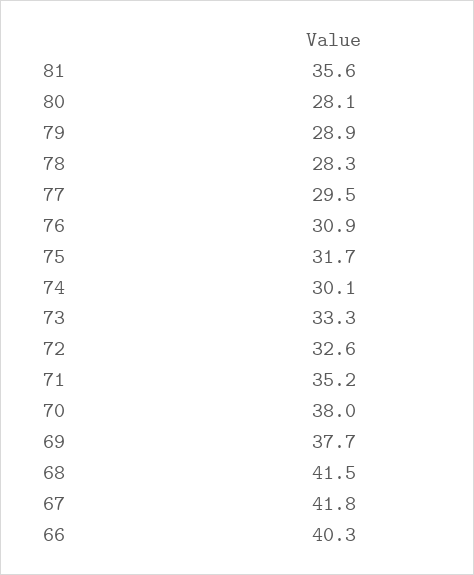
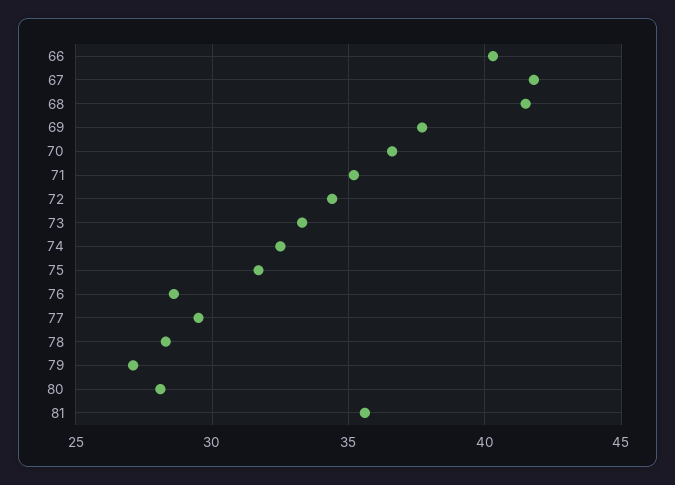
  {
    "81": 35.6,
    "80": 28.1,
-   "79": 28.9,
+   "79": 27,
    "78": 28.3,
    "77": 29.5,
-   "76": 30.9,
+   "76": 28.5,
    "75": 31.7,
-   "74": 30.1,
+   "74": 32.5,
    "73": 33.3,
-   "72": 32.6,
+   "72": 34.5,
    "71": 35.2,
-   "70": 38,
+   "70": 36.5,
    "69": 37.7,
    "68": 41.5,
    "67": 41.8,
    "66": 40.3
  }

